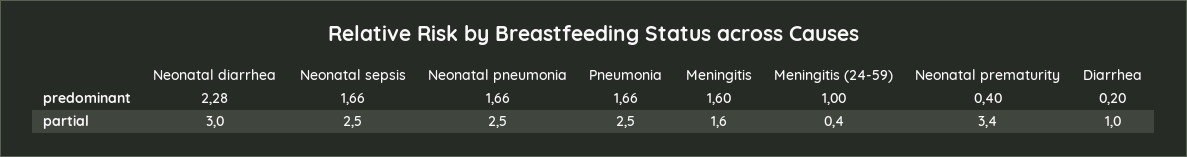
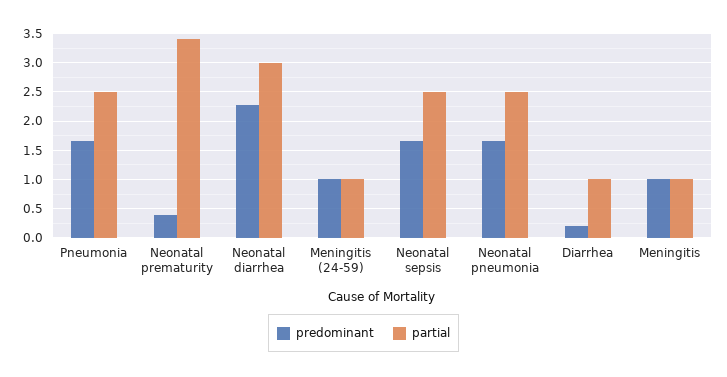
  {
    "predominant": {
      "Neonatal diarrhea": 2.28,
      "Neonatal sepsis": 1.66,
      "Neonatal pneumonia": 1.66,
      "Pneumonia": 1.66,
-     "Meningitis": 1.6,
+     "Meningitis": 1,
      "Meningitis (24-59)": 1,
      "Neonatal prematurity": 0.4,
      "Diarrhea": 0.2
    },
    "partial": {
      "Neonatal diarrhea": 3,
      "Neonatal sepsis": 2.5,
      "Neonatal pneumonia": 2.5,
      "Pneumonia": 2.5,
-     "Meningitis": 1.6,
+     "Meningitis": 1,
-     "Meningitis (24-59)": 0.4,
+     "Meningitis (24-59)": 1,
      "Neonatal prematurity": 3.4,
      "Diarrhea": 1
    }
  }

